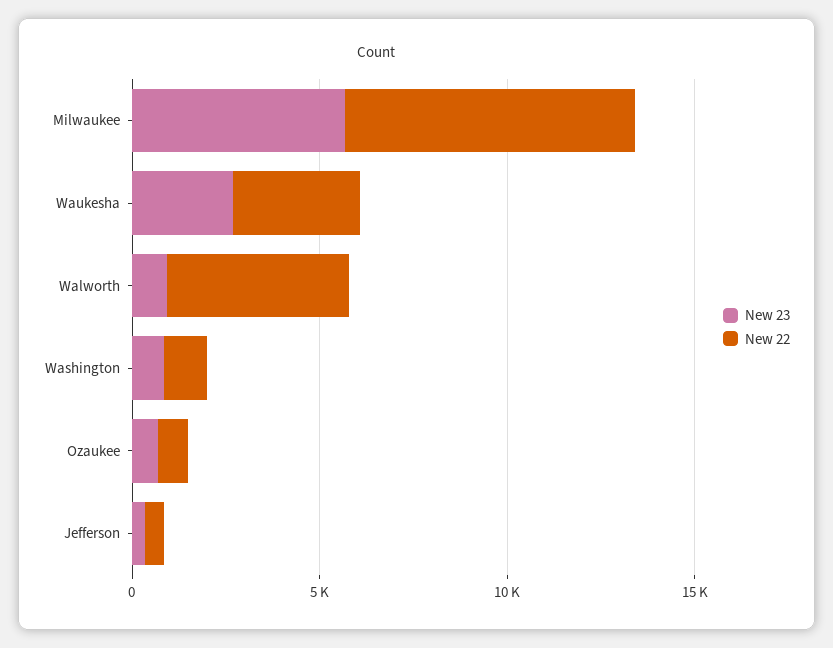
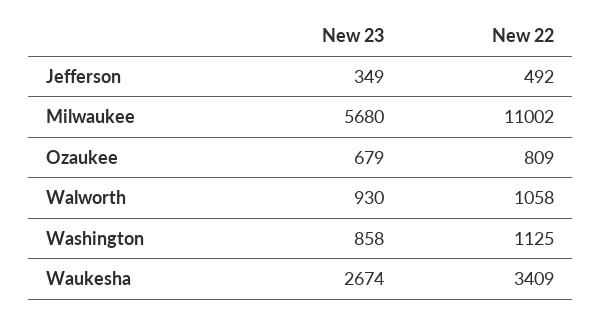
  {
    "New 23": {
      "Milwaukee": 5680,
      "Waukesha": 2674,
      "Walworth": 930,
      "Washington": 858,
      "Ozaukee": 679,
      "Jefferson": 349
    },
    "New 22": {
-     "Milwaukee": 8000,
+     "Milwaukee": 11002,
      "Waukesha": 3409,
-     "Walworth": 5000,
+     "Walworth": 1058,
      "Washington": 1125,
      "Ozaukee": 809,
      "Jefferson": 492
    }
  }

